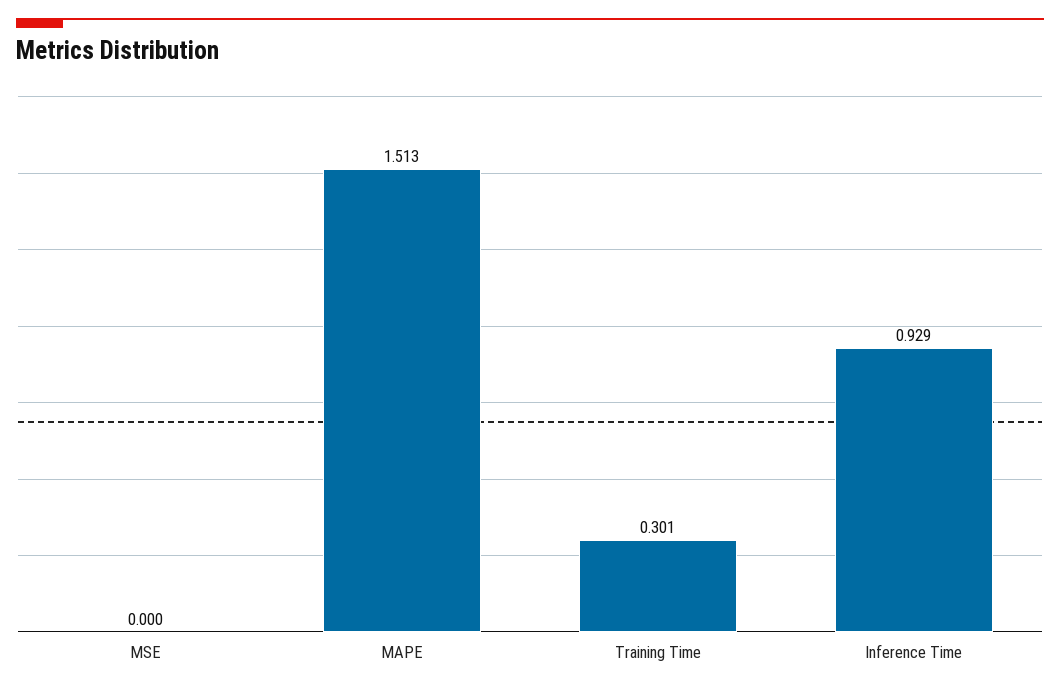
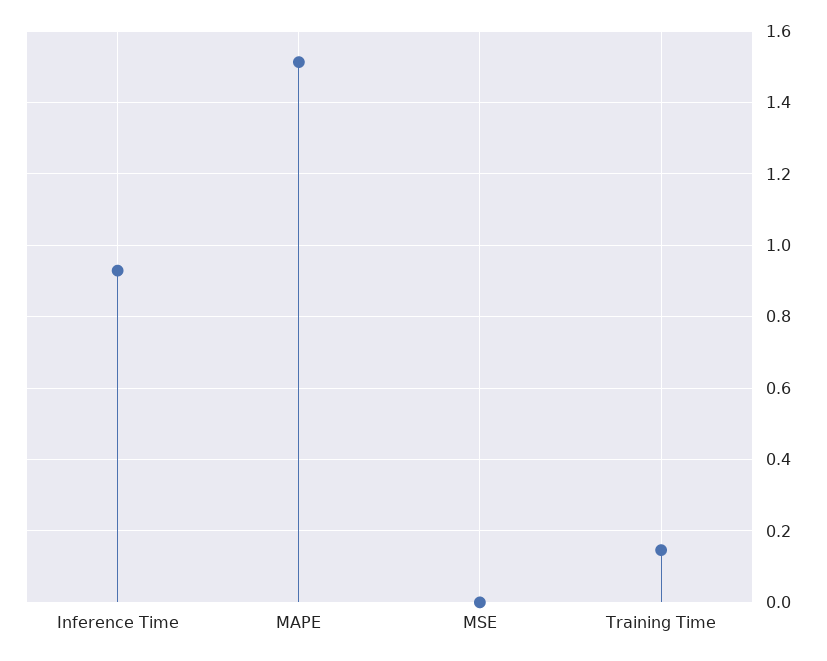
  {
    "MSE": 0,
    "MAPE": 1.513,
-   "Training Time": 0.301,
+   "Training Time": 0.14,
    "Inference Time": 0.929
  }

